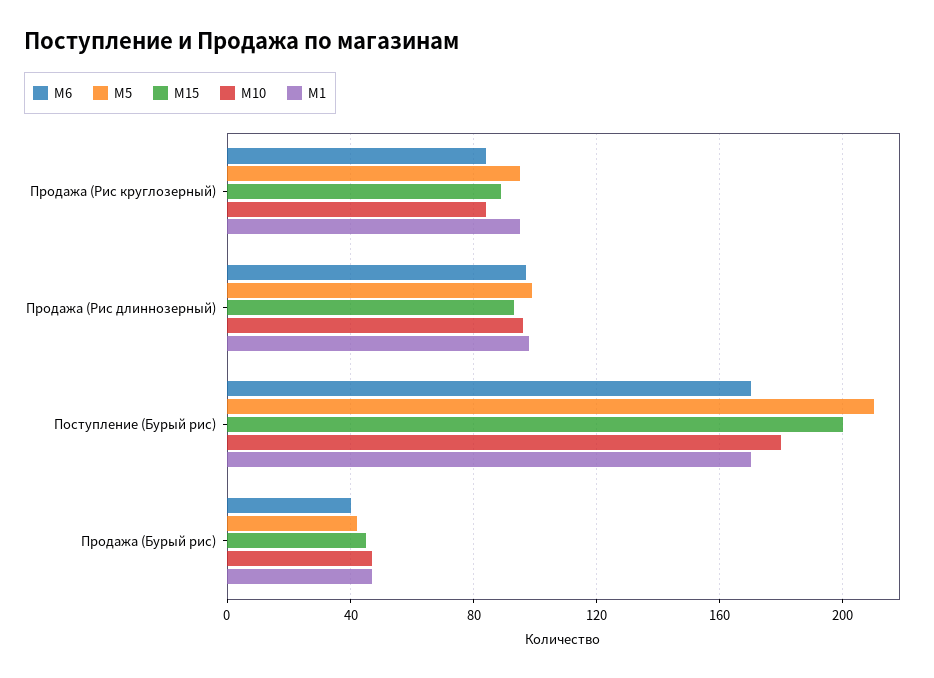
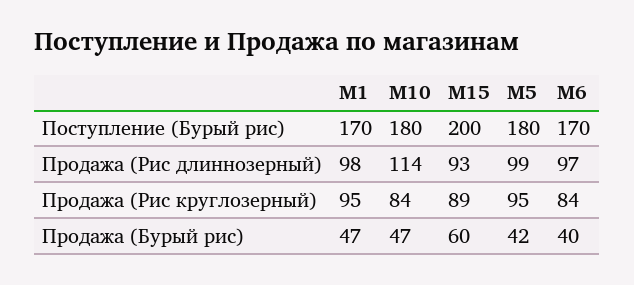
  {
    "M6": {
      "Продажа (Рис круглозерный)": 84,
      "Продажа (Рис длиннозерный)": 97,
      "Поступление (Бурый рис)": 170,
      "Продажа (Бурый рис)": 40
    },
    "M5": {
      "Продажа (Рис круглозерный)": 95,
      "Продажа (Рис длиннозерный)": 99,
-     "Поступление (Бурый рис)": 210,
+     "Поступление (Бурый рис)": 180,
      "Продажа (Бурый рис)": 42
    },
    "M15": {
      "Продажа (Рис круглозерный)": 89,
      "Продажа (Рис длиннозерный)": 93,
      "Поступление (Бурый рис)": 200,
-     "Продажа (Бурый рис)": 45
+     "Продажа (Бурый рис)": 60
    },
    "M10": {
      "Продажа (Рис круглозерный)": 84,
-     "Продажа (Рис длиннозерный)": 95,
+     "Продажа (Рис длиннозерный)": 114,
      "Поступление (Бурый рис)": 180,
      "Продажа (Бурый рис)": 47
    },
    "M1": {
      "Продажа (Рис круглозерный)": 95,
      "Продажа (Рис длиннозерный)": 98,
      "Поступление (Бурый рис)": 170,
      "Продажа (Бурый рис)": 47
    }
  }

